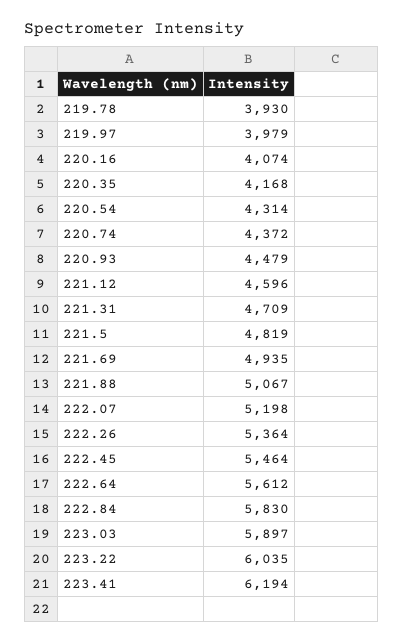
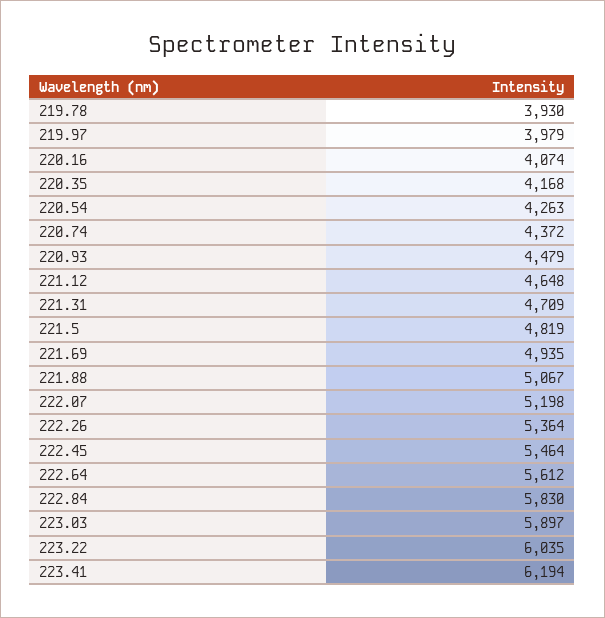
  {
    "219.78": 3930,
    "219.97": 3979,
    "220.16": 4074,
    "220.35": 4168,
-   "220.54": 4314,
+   "220.54": 4263,
    "220.74": 4372,
    "220.93": 4479,
-   "221.12": 4596,
+   "221.12": 4648,
    "221.31": 4709,
    "221.5": 4819,
    "221.69": 4935,
    "221.88": 5067,
    "222.07": 5198,
    "222.26": 5364,
    "222.45": 5464,
    "222.64": 5612,
    "222.84": 5830,
    "223.03": 5897,
    "223.22": 6035,
    "223.41": 6194
  }

